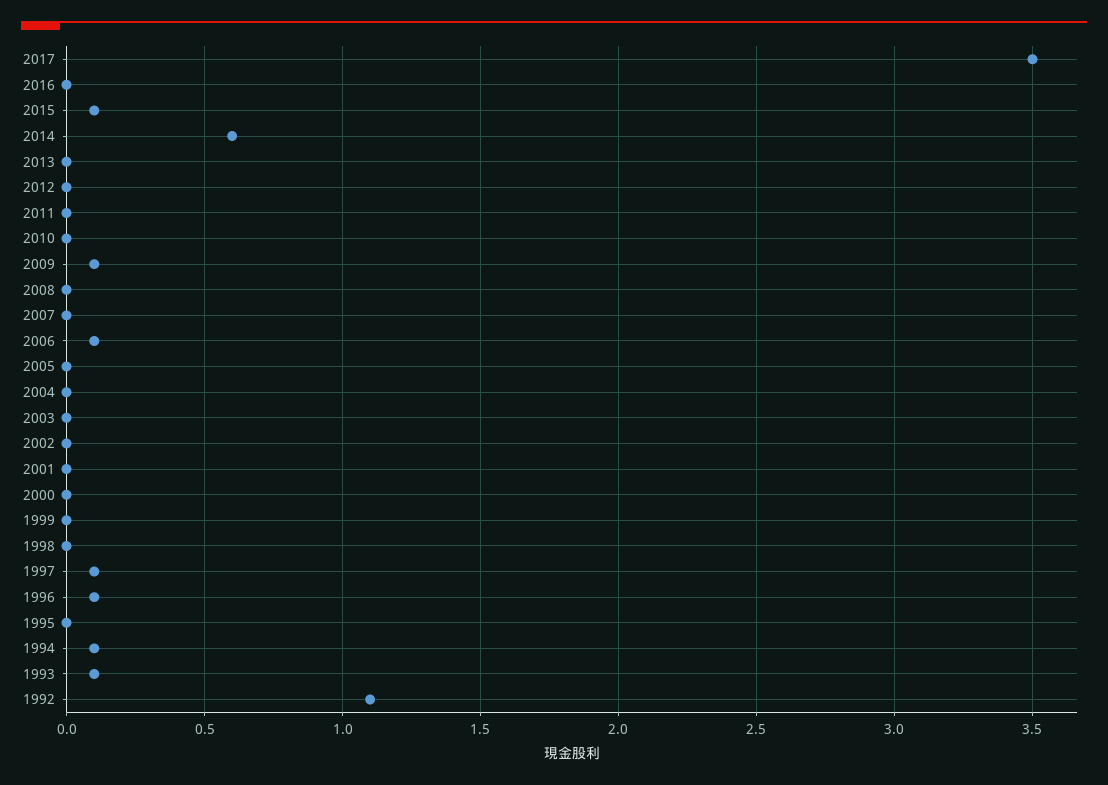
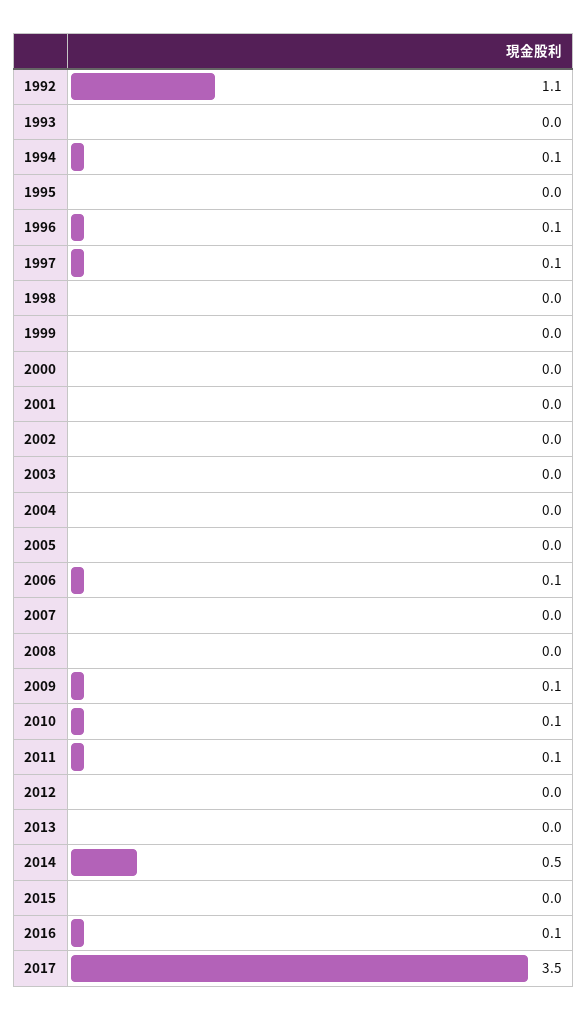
  {
    "2017": 3.5,
-   "2016": 0,
+   "2016": 0.1,
-   "2015": 0.1,
+   "2015": 0,
-   "2014": 0.6,
+   "2014": 0.5,
    "2013": 0,
    "2012": 0,
-   "2011": 0,
+   "2011": 0.1,
-   "2010": 0,
+   "2010": 0.1,
    "2009": 0.1,
    "2008": 0,
    "2007": 0,
    "2006": 0.1,
    "2005": 0,
    "2004": 0,
    "2003": 0,
    "2002": 0,
    "2001": 0,
    "2000": 0,
    "1999": 0,
    "1998": 0,
    "1997": 0.1,
    "1996": 0.1,
    "1995": 0,
    "1994": 0.1,
-   "1993": 0.1,
+   "1993": 0,
    "1992": 1.1
  }

